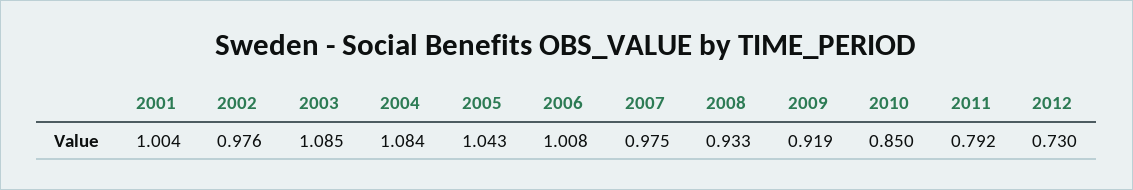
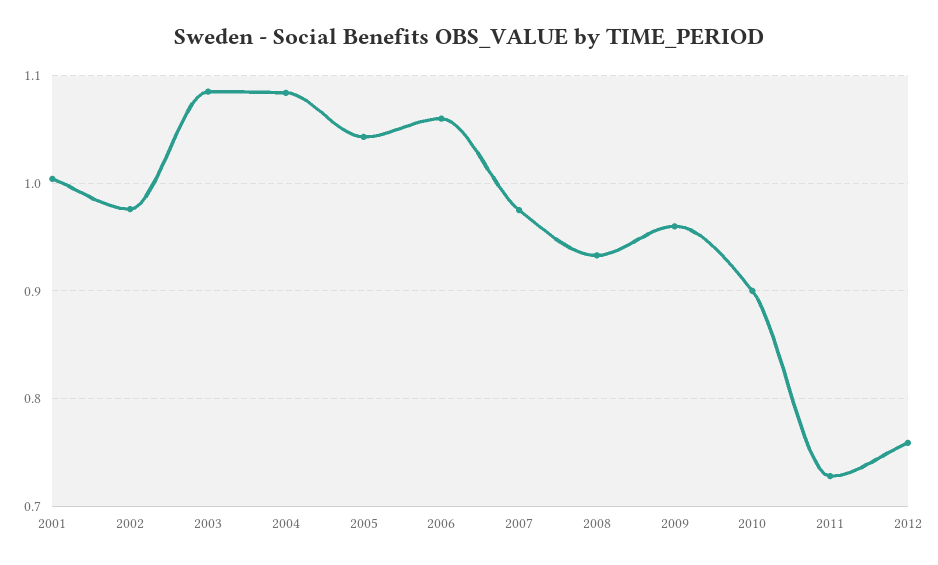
  {
    "2001": 1.004,
    "2002": 0.976,
    "2003": 1.085,
    "2004": 1.084,
    "2005": 1.043,
-   "2006": 1.008,
+   "2006": 1.06,
    "2007": 0.975,
    "2008": 0.933,
-   "2009": 0.919,
+   "2009": 0.96,
-   "2010": 0.85,
+   "2010": 0.9,
-   "2011": 0.792,
+   "2011": 0.73,
-   "2012": 0.73
+   "2012": 0.76
  }

